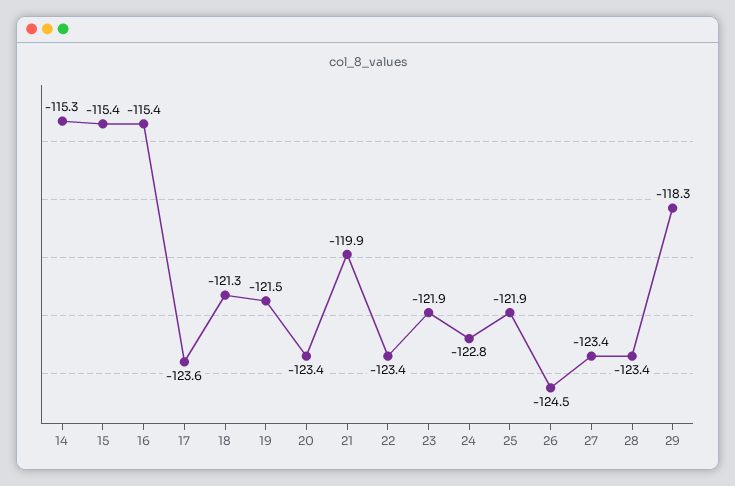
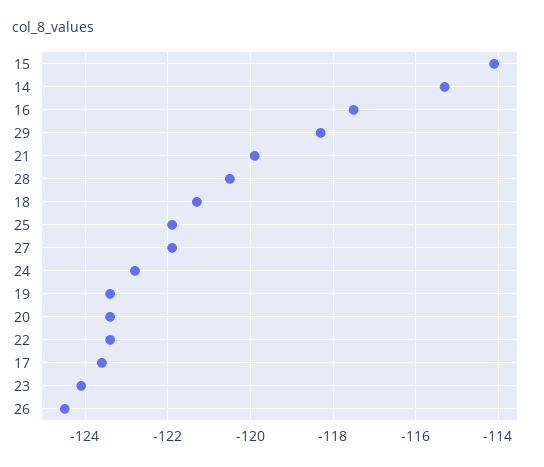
  {
    "14": -115.3,
-   "15": -115.4,
+   "15": -114,
-   "16": -115.4,
+   "16": -117.5,
    "17": -123.6,
    "18": -121.3,
-   "19": -121.5,
+   "19": -123.5,
    "20": -123.4,
    "21": -119.9,
    "22": -123.4,
-   "23": -121.9,
+   "23": -124,
    "24": -122.8,
    "25": -121.9,
    "26": -124.5,
-   "27": -123.4,
+   "27": -122,
-   "28": -123.4,
+   "28": -120.5,
    "29": -118.3
  }

